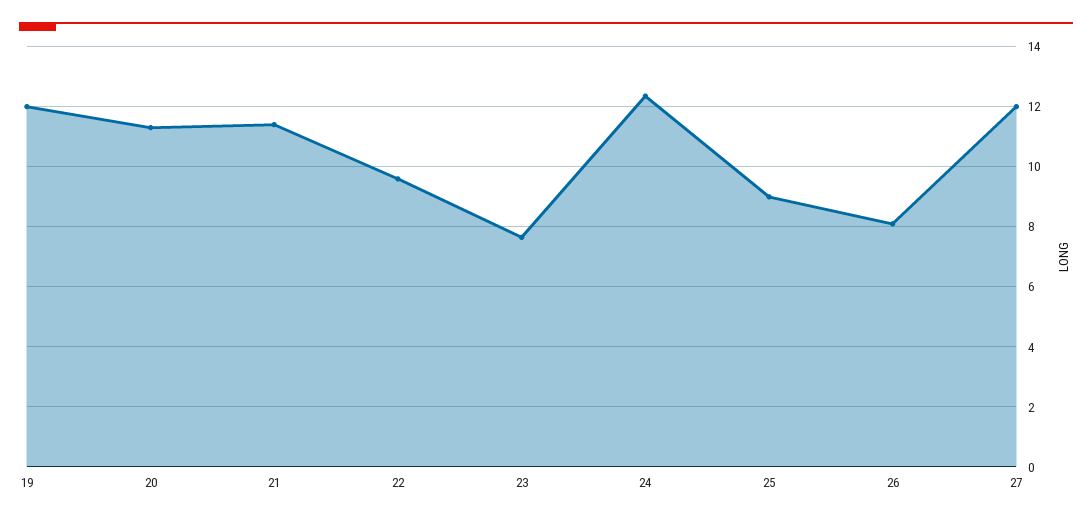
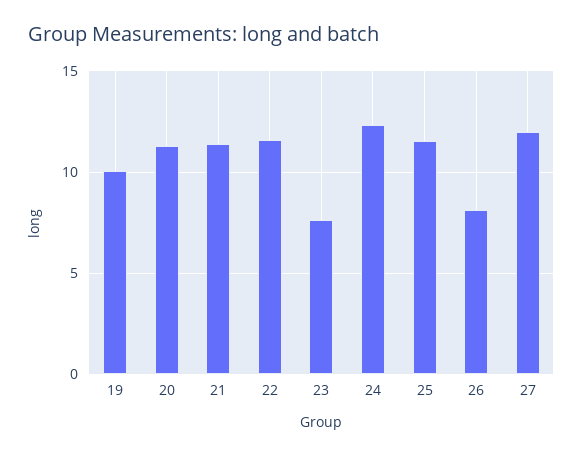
  {
-   "19": 12,
+   "19": 10,
    "20": 11.4,
    "21": 11.4,
-   "22": 9.6,
+   "22": 11.5,
    "23": 7.6,
    "24": 12.4,
-   "25": 9,
+   "25": 11.5,
    "26": 8.2,
    "27": 12
  }

